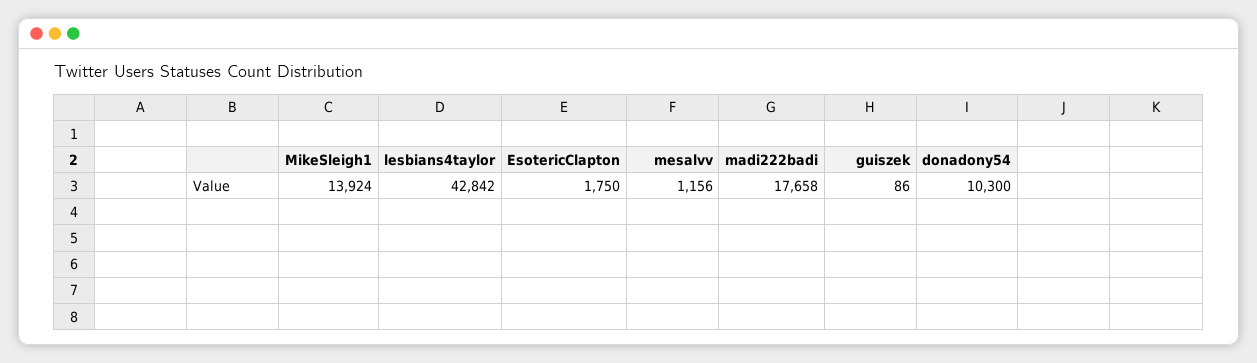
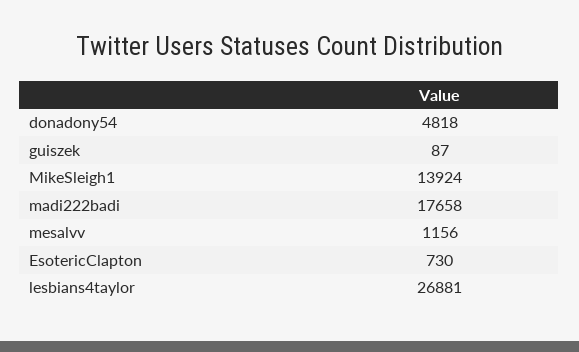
  {
    "MikeSleigh1": 13924,
-   "lesbians4taylor": 42842,
+   "lesbians4taylor": 26881,
-   "EsotericClapton": 1750,
+   "EsotericClapton": 730,
    "mesalvv": 1156,
    "madi222badi": 17658,
-   "guiszek": 86,
+   "guiszek": 87,
-   "donadony54": 10300
+   "donadony54": 4818
  }

